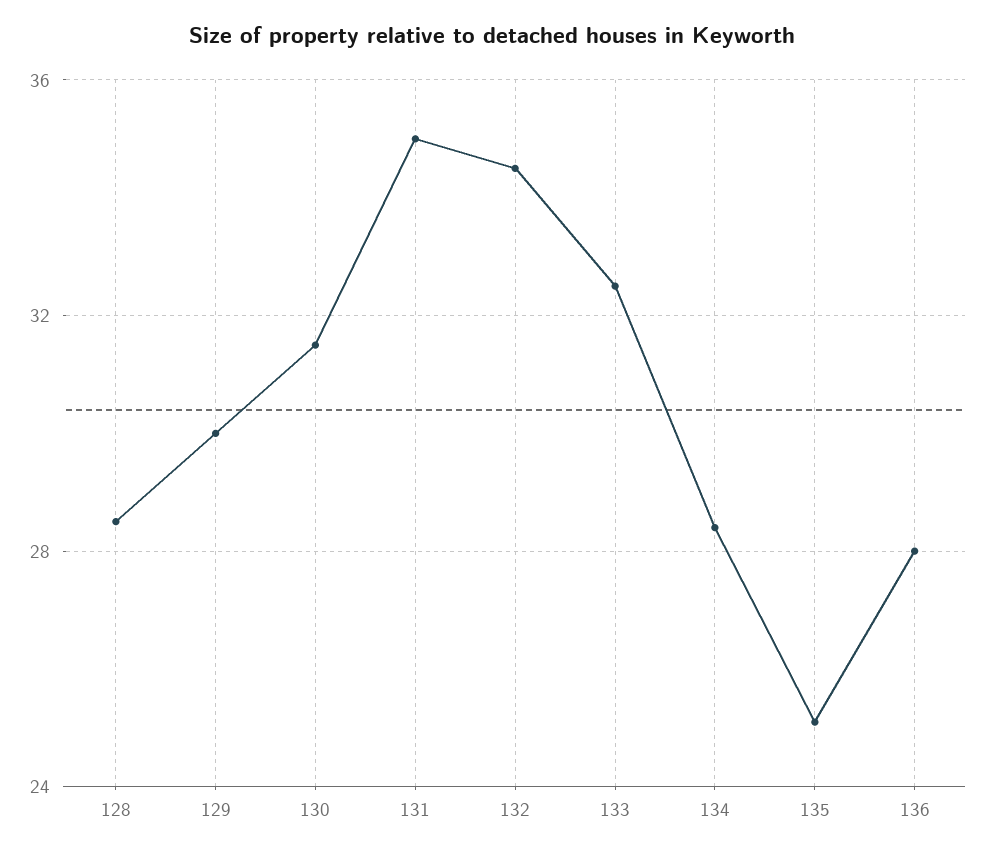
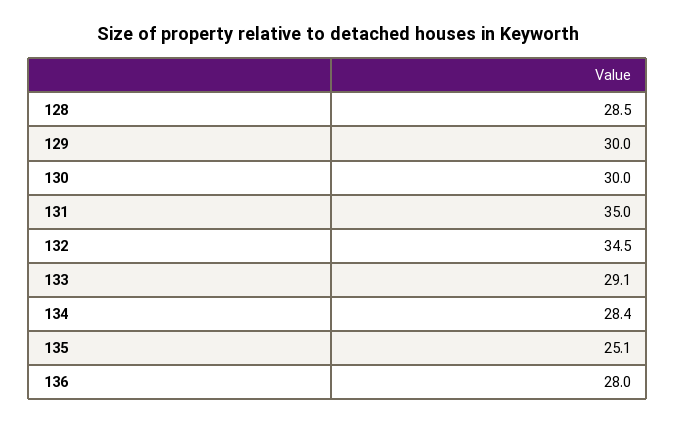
  {
    "128": 28.5,
    "129": 30,
-   "130": 31.5,
+   "130": 30,
    "131": 35,
    "132": 34.5,
-   "133": 32.5,
+   "133": 29.1,
    "134": 28.4,
    "135": 25.1,
    "136": 28
  }

